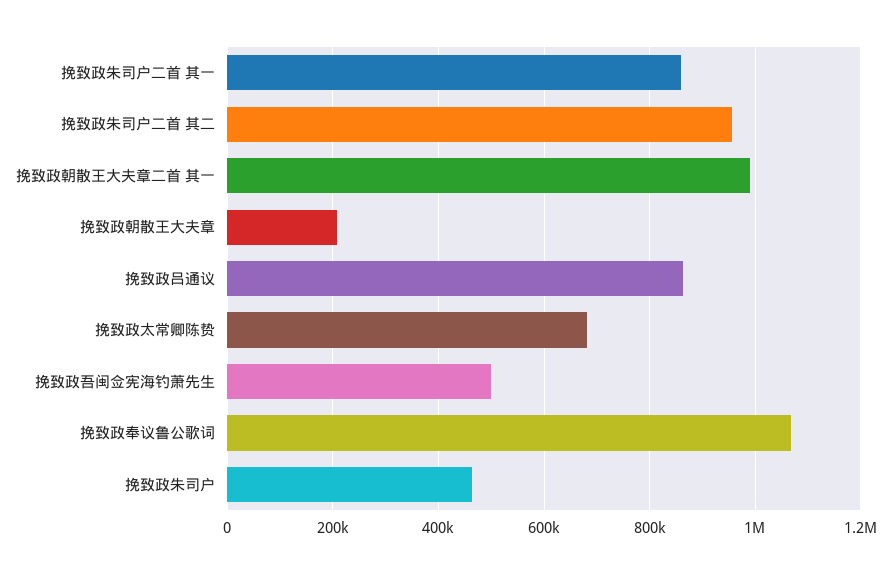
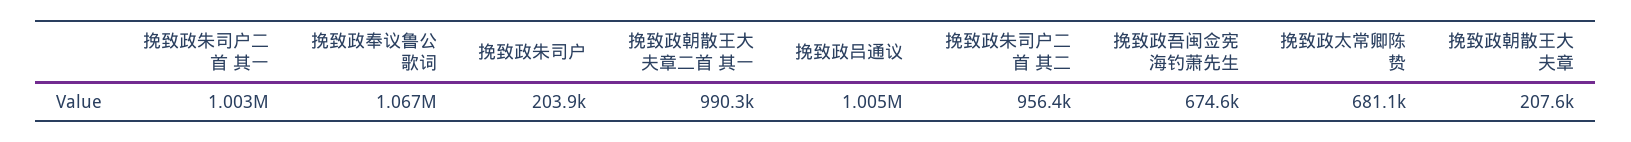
  {
-   "挽致政朱司户二首 其一": 860000,
+   "挽致政朱司户二首 其一": 1003000,
    "挽致政朱司户二首 其二": 956400,
    "挽致政朝散王大夫章二首 其一": 990300,
    "挽致政朝散王大夫章": 207600,
-   "挽致政吕通议": 860000,
+   "挽致政吕通议": 1005000,
    "挽致政太常卿陈贽": 681100,
-   "挽致政吾闽佥宪海钓萧先生": 500000,
+   "挽致政吾闽佥宪海钓萧先生": 674600,
    "挽致政奉议鲁公歌词": 1067000,
-   "挽致政朱司户": 460000
+   "挽致政朱司户": 203900
  }

